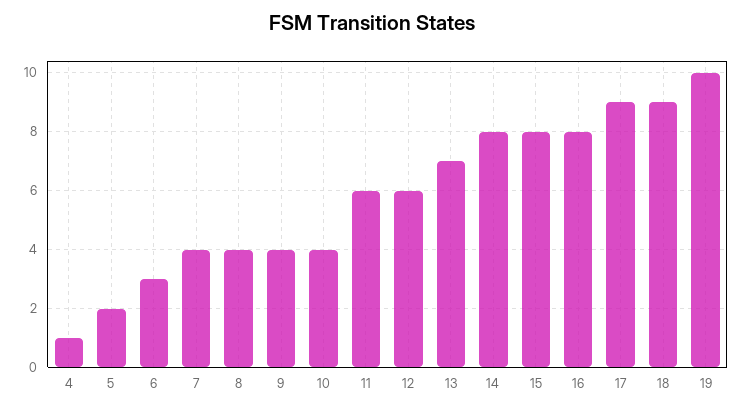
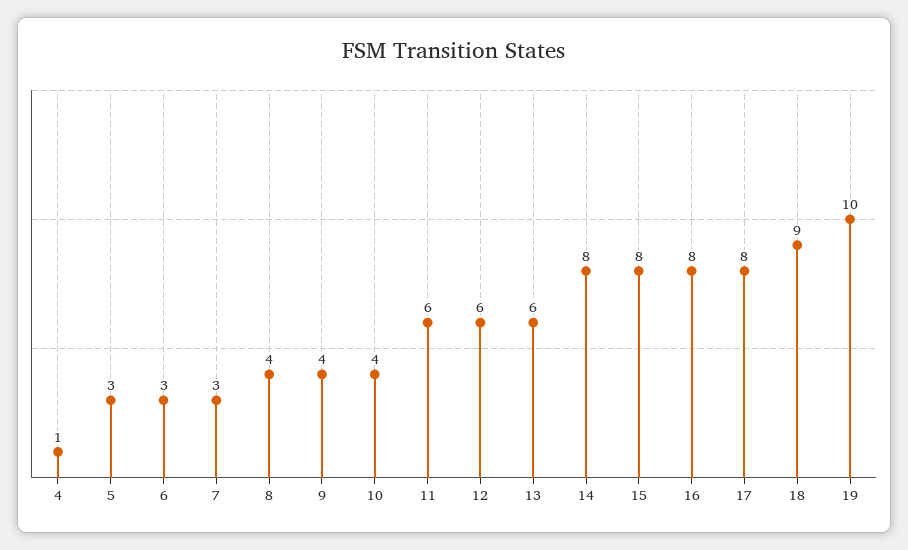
  {
    "4": 1,
-   "5": 2,
+   "5": 3,
    "6": 3,
-   "7": 4,
+   "7": 3,
    "8": 4,
    "9": 4,
    "10": 4,
    "11": 6,
    "12": 6,
-   "13": 7,
+   "13": 6,
    "14": 8,
    "15": 8,
    "16": 8,
-   "17": 9,
+   "17": 8,
    "18": 9,
    "19": 10
  }

